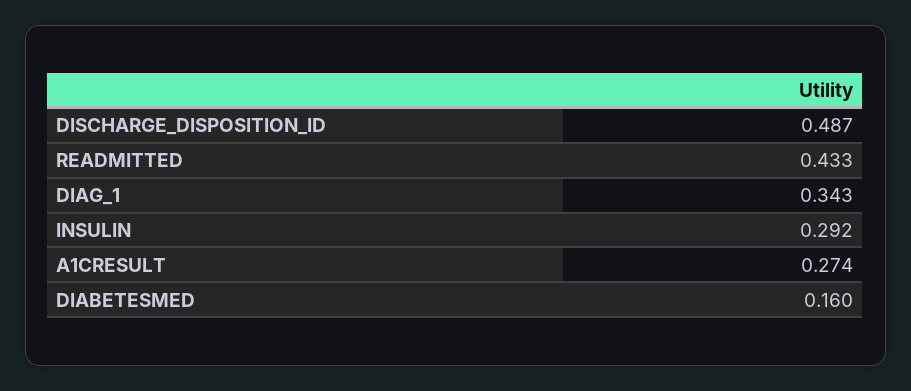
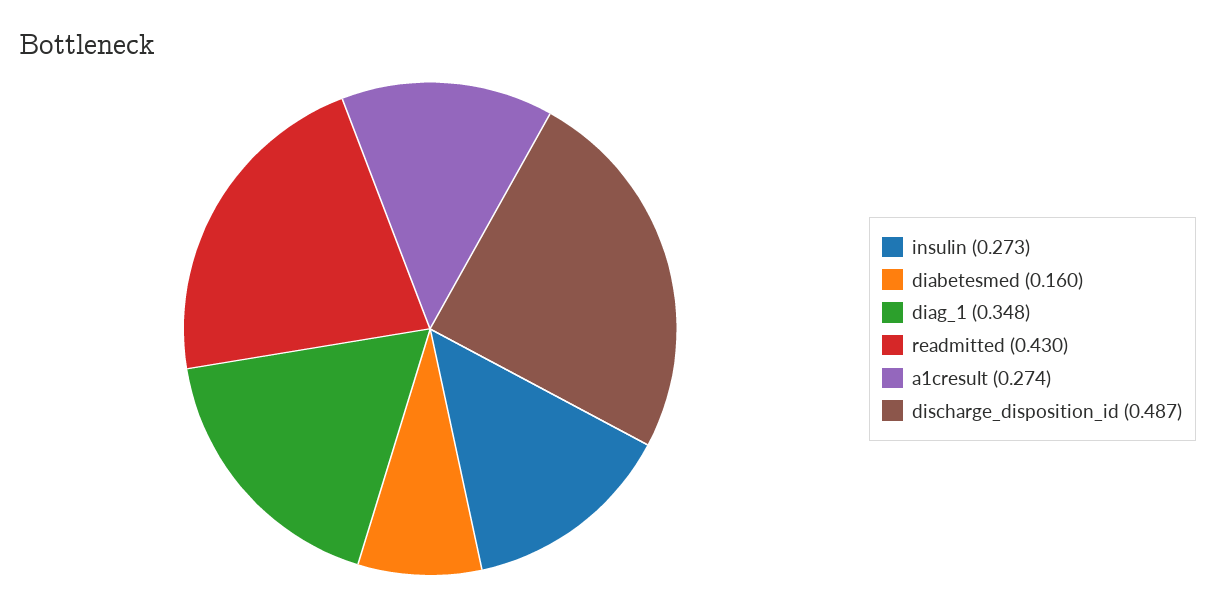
  {
    "DISCHARGE_DISPOSITION_ID": 0.487,
-   "READMITTED": 0.433,
+   "READMITTED": 0.43,
-   "DIAG_1": 0.343,
+   "DIAG_1": 0.348,
-   "INSULIN": 0.292,
+   "INSULIN": 0.273,
    "A1CRESULT": 0.274,
    "DIABETESMED": 0.16
  }

